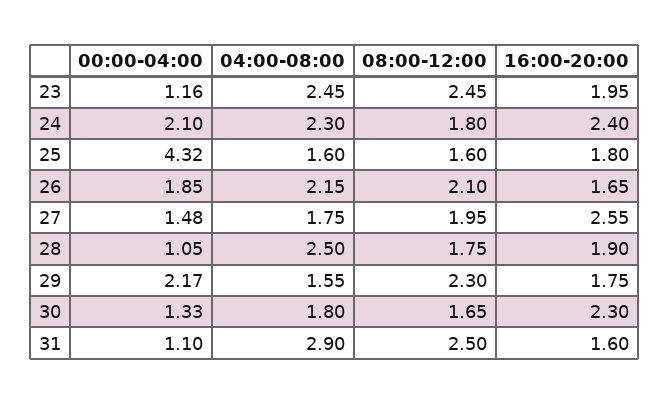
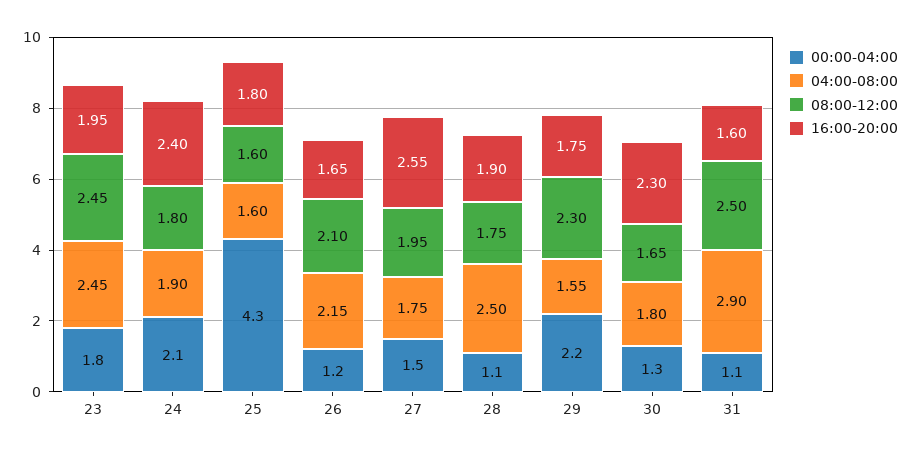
  {
    "00:00-04:00": {
-     "23": 1.16,
+     "23": 1.8,
      "24": 2.1,
      "25": 4.32,
-     "26": 1.85,
+     "26": 1.2,
      "27": 1.48,
      "28": 1.05,
      "29": 2.17,
      "30": 1.33,
      "31": 1.1
    },
    "04:00-08:00": {
      "23": 2.45,
-     "24": 2.3,
+     "24": 1.9,
      "25": 1.6,
      "26": 2.15,
      "27": 1.75,
      "28": 2.5,
      "29": 1.55,
      "30": 1.8,
      "31": 2.9
    },
    "08:00-12:00": {
      "23": 2.45,
      "24": 1.8,
      "25": 1.6,
      "26": 2.1,
      "27": 1.95,
      "28": 1.75,
      "29": 2.3,
      "30": 1.65,
      "31": 2.5
    },
    "16:00-20:00": {
      "23": 1.95,
      "24": 2.4,
      "25": 1.8,
      "26": 1.65,
      "27": 2.55,
      "28": 1.9,
      "29": 1.75,
      "30": 2.3,
      "31": 1.6
    }
  }

